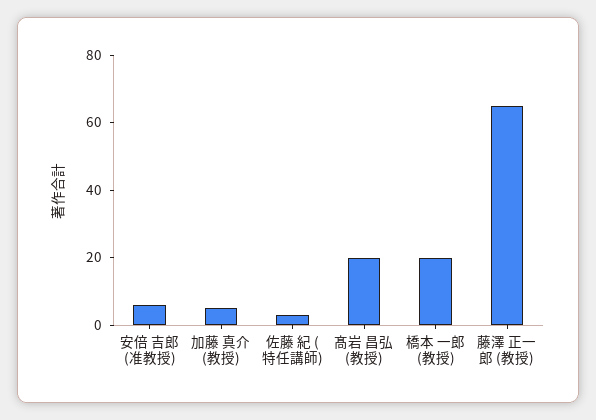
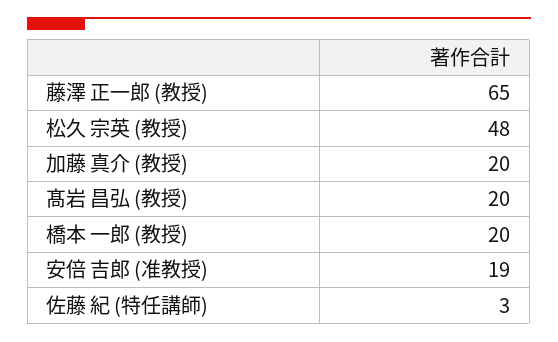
  {
-   "安倍 吉郎 (准教授)": 5,
+   "安倍 吉郎 (准教授)": 19,
-   "加藤 真介 (教授)": 5,
+   "加藤 真介 (教授)": 20,
    "佐藤 紀 (特任講師)": 3,
    "髙岩 昌弘 (教授)": 20,
    "橋本 一郎 (教授)": 20,
-   "藤澤 正一郎 (教授)": 65
+   "藤澤 正一郎 (教授)": 65,
+   "松久 宗英 (教授)": 48
  }

